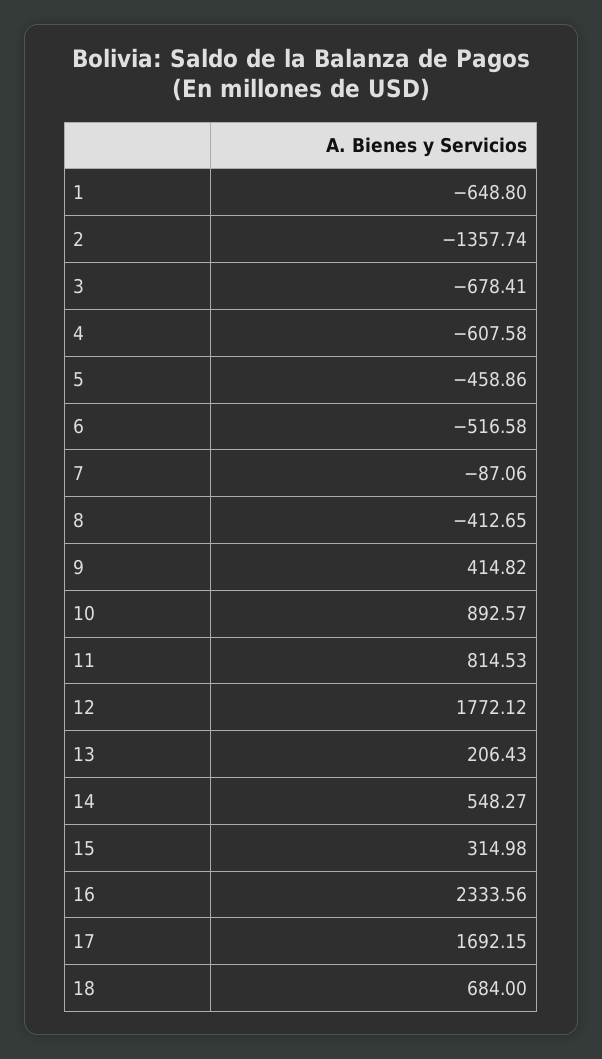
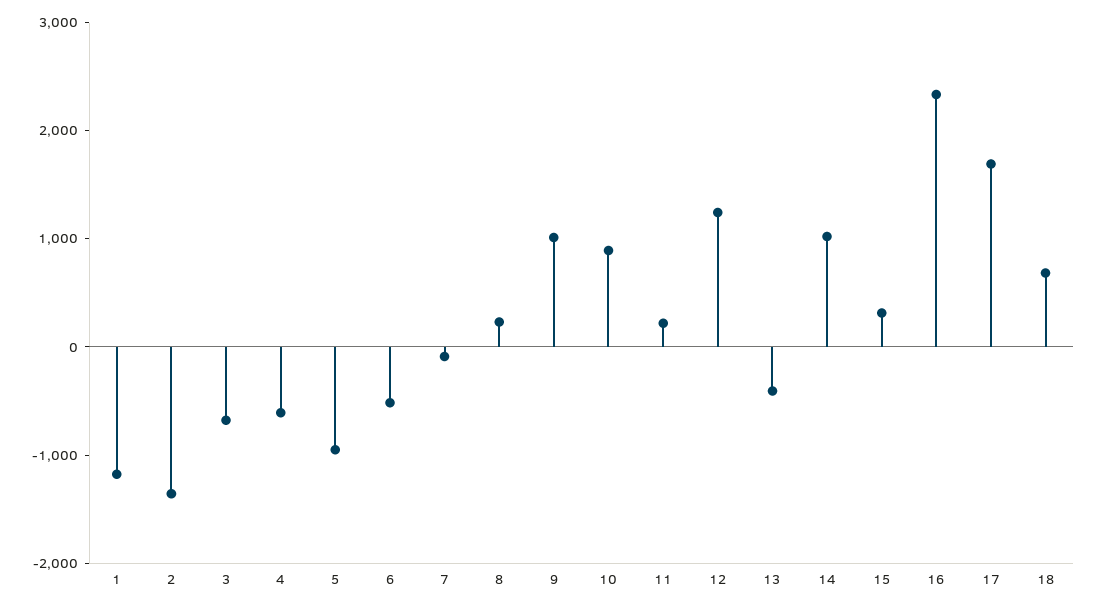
  {
-   "1": -648.8,
+   "1": -1200,
    "2": -1357.74,
    "3": -678.41,
    "4": -607.58,
-   "5": -458.86,
+   "5": -1000,
    "6": -516.58,
    "7": -87.06,
-   "8": -412.65,
+   "8": 200,
-   "9": 414.82,
+   "9": 1000,
    "10": 892.57,
-   "11": 814.53,
+   "11": 200,
-   "12": 1772.12,
+   "12": 1200,
-   "13": 206.43,
+   "13": -400,
-   "14": 548.27,
+   "14": 1000,
    "15": 314.98,
    "16": 2333.56,
    "17": 1692.15,
    "18": 684
  }

